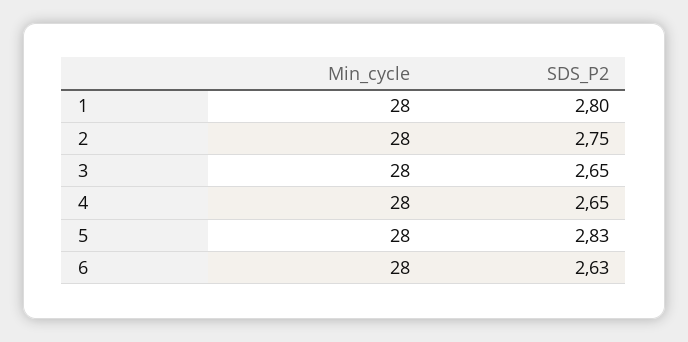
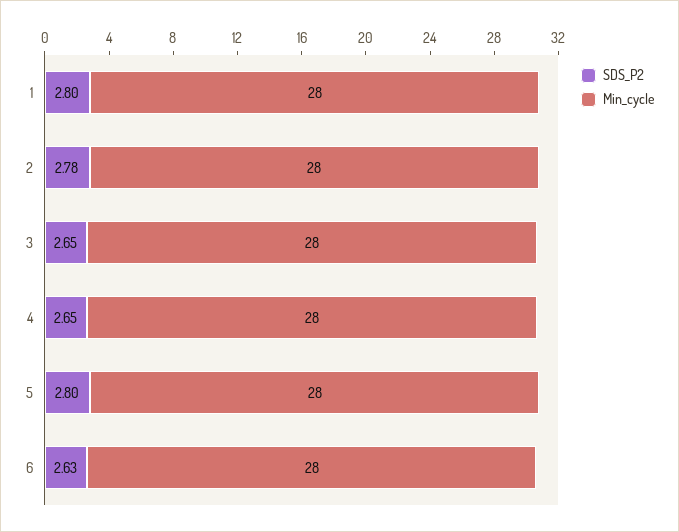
  {
    "Min_cycle": {
      "1": 28,
      "2": 28,
      "3": 28,
      "4": 28,
      "5": 28,
      "6": 28
    },
    "SDS_P2": {
      "1": 2.8,
-     "2": 2.75,
+     "2": 2.78,
      "3": 2.65,
      "4": 2.65,
-     "5": 2.83,
+     "5": 2.8,
      "6": 2.63
    }
  }

